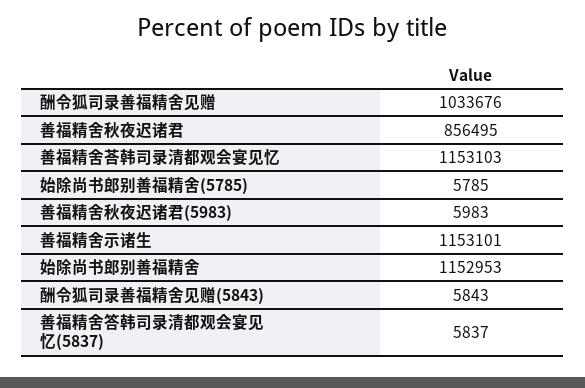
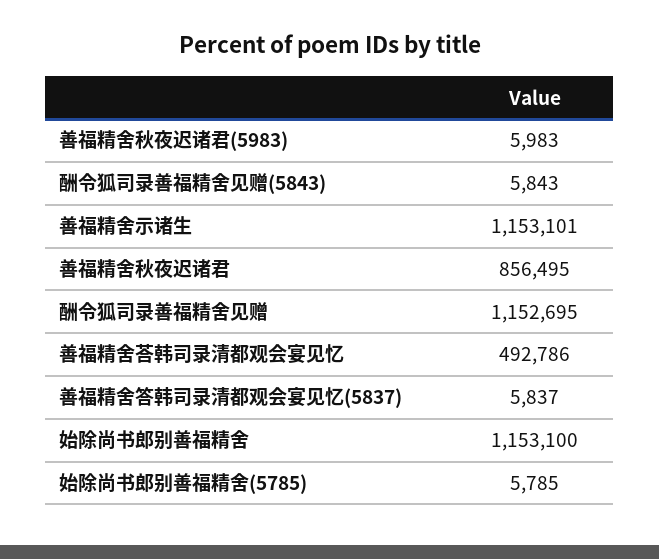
  {
-   "酬令狐司录善福精舍见赠": 1033676,
+   "酬令狐司录善福精舍见赠": 1152695,
    "善福精舍秋夜迟诸君": 856495,
-   "善福精舍荅韩司录清都观会宴见忆": 1153103,
+   "善福精舍荅韩司录清都观会宴见忆": 492786,
    "始除尚书郎别善福精舍(5785)": 5785,
    "善福精舍秋夜迟诸君(5983)": 5983,
    "善福精舍示诸生": 1153101,
-   "始除尚书郎别善福精舍": 1152953,
+   "始除尚书郎别善福精舍": 1153100,
    "酬令狐司录善福精舍见赠(5843)": 5843,
    "善福精舍答韩司录清都观会宴见忆(5837)": 5837
  }

